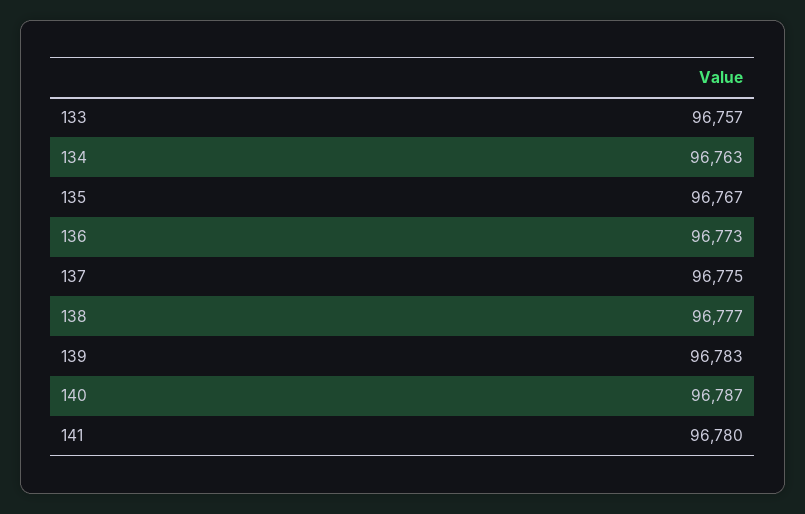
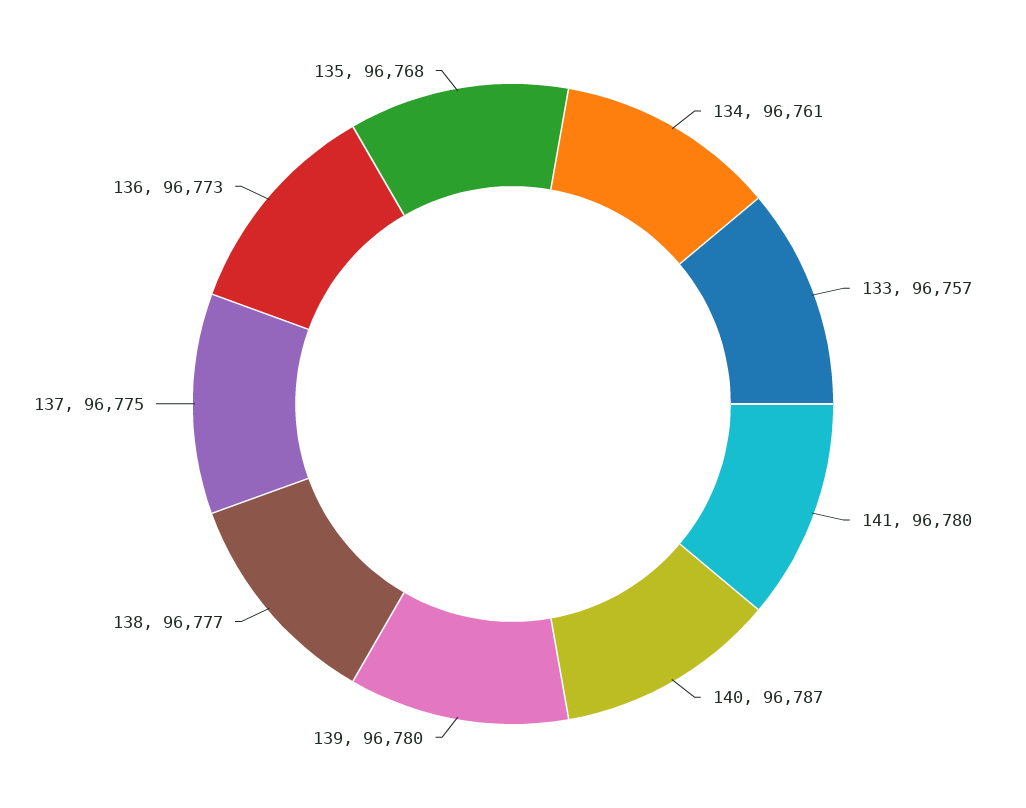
  {
    "133": 96757,
-   "134": 96763,
+   "134": 96761,
-   "135": 96767,
+   "135": 96768,
    "136": 96773,
    "137": 96775,
    "138": 96777,
-   "139": 96783,
+   "139": 96780,
    "140": 96787,
    "141": 96780
  }

